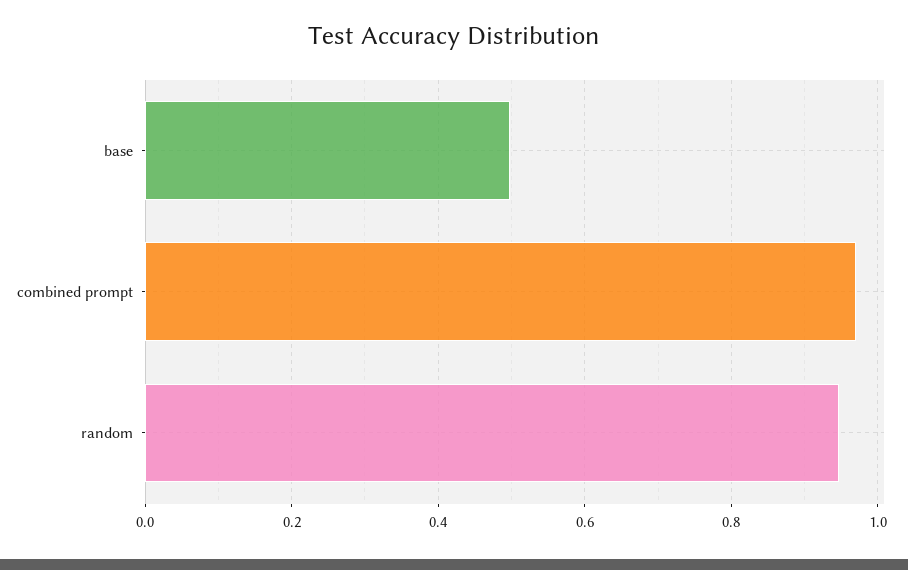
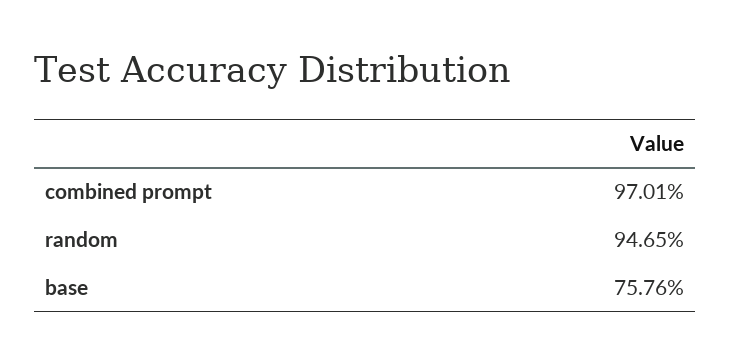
  {
-   "base": 0.5,
+   "base": 0.7576,
    "combined prompt": 0.9701,
    "random": 0.9465
  }

